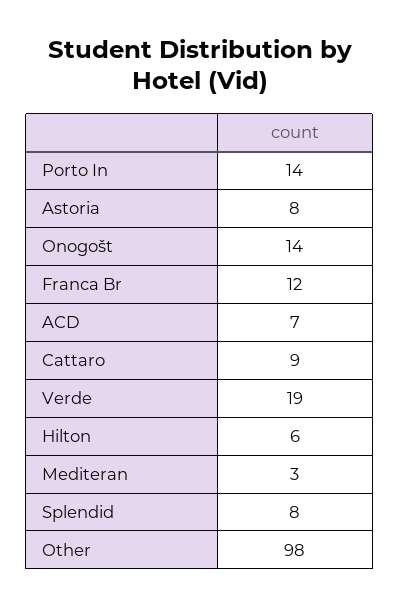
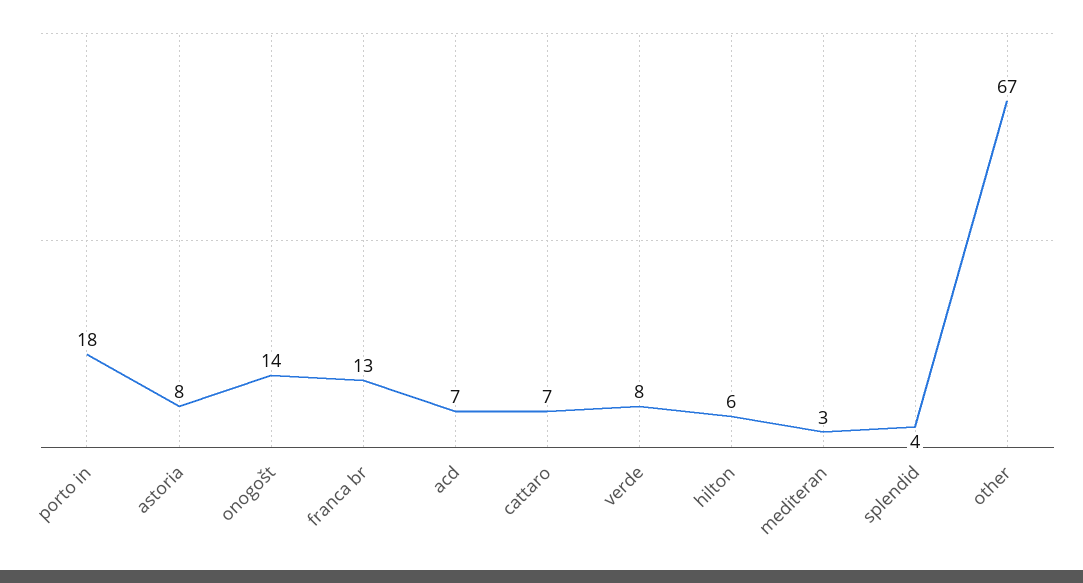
  {
-   "Porto In": 14,
+   "Porto In": 18,
    "Astoria": 8,
    "Onogošt": 14,
-   "Franca Br": 12,
+   "Franca Br": 13,
    "ACD": 7,
-   "Cattaro": 9,
+   "Cattaro": 7,
-   "Verde": 19,
+   "Verde": 8,
    "Hilton": 6,
    "Mediteran": 3,
-   "Splendid": 8,
+   "Splendid": 4,
-   "Other": 98
+   "Other": 67
  }

